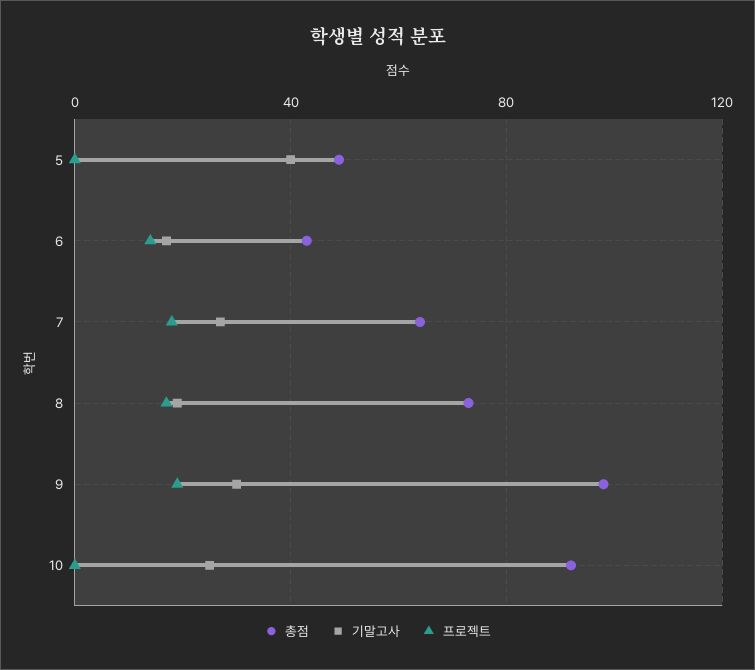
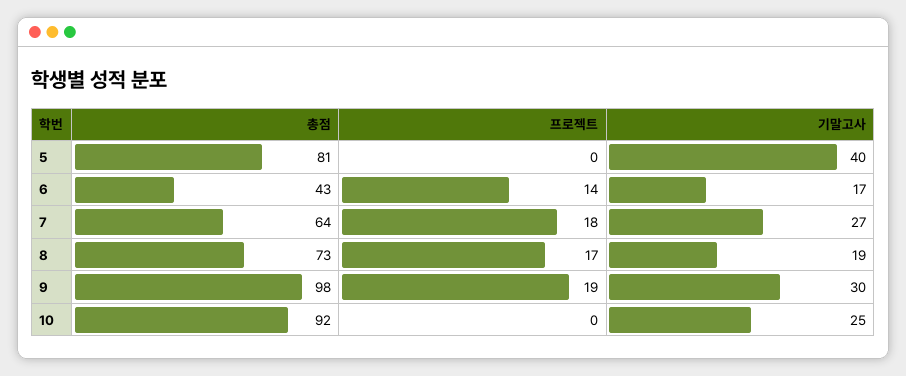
  {
    "총점": {
-     "5": 50,
+     "5": 81,
      "6": 43,
      "7": 64,
      "8": 73,
      "9": 98,
      "10": 92
    },
    "기말고사": {
      "5": 40,
      "6": 17,
      "7": 27,
      "8": 19,
      "9": 30,
      "10": 25
    },
    "프로젝트": {
      "5": 0,
      "6": 14,
      "7": 18,
      "8": 17,
      "9": 19,
      "10": 0
    }
  }

